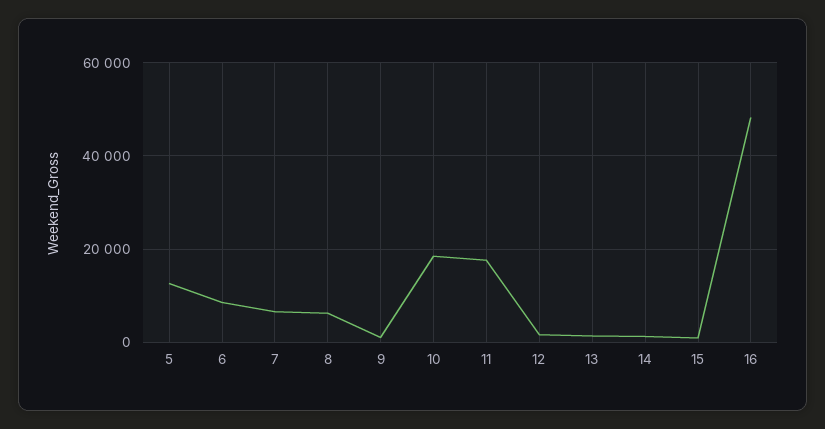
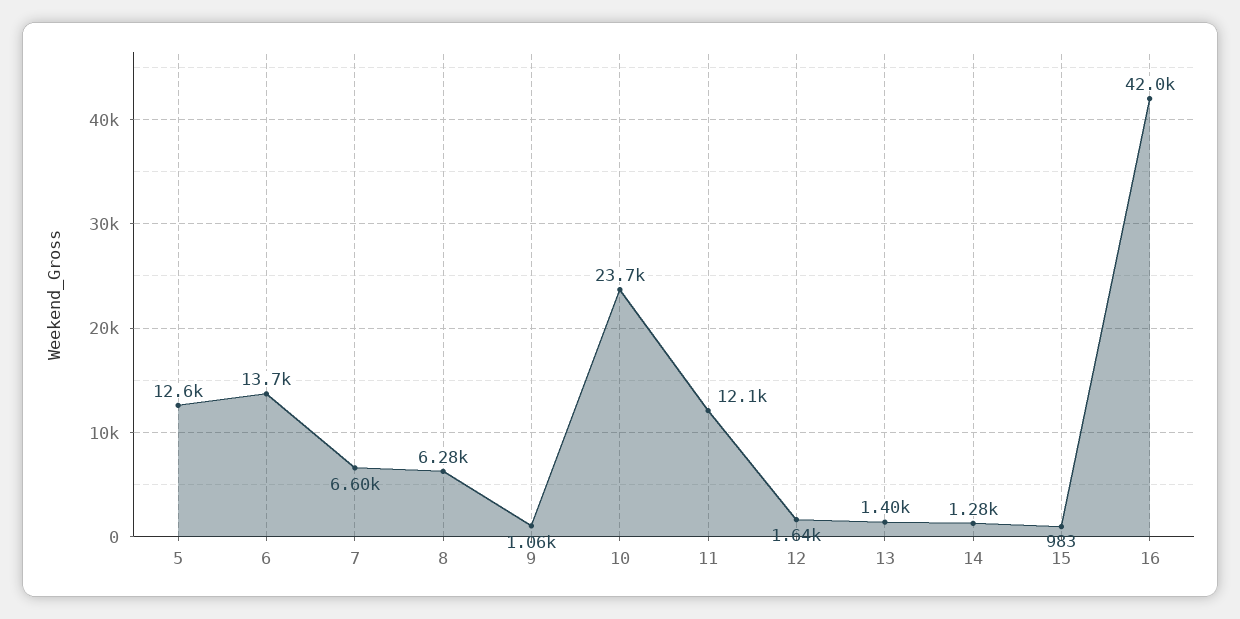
  {
    "5": 12600,
-   "6": 8000,
+   "6": 13700,
    "7": 6600,
    "8": 6280,
    "9": 1060,
-   "10": 18000,
+   "10": 23700,
-   "11": 18000,
+   "11": 12100,
    "12": 1640,
    "13": 1400,
    "14": 1280,
    "15": 983,
-   "16": 48000
+   "16": 42000
  }

